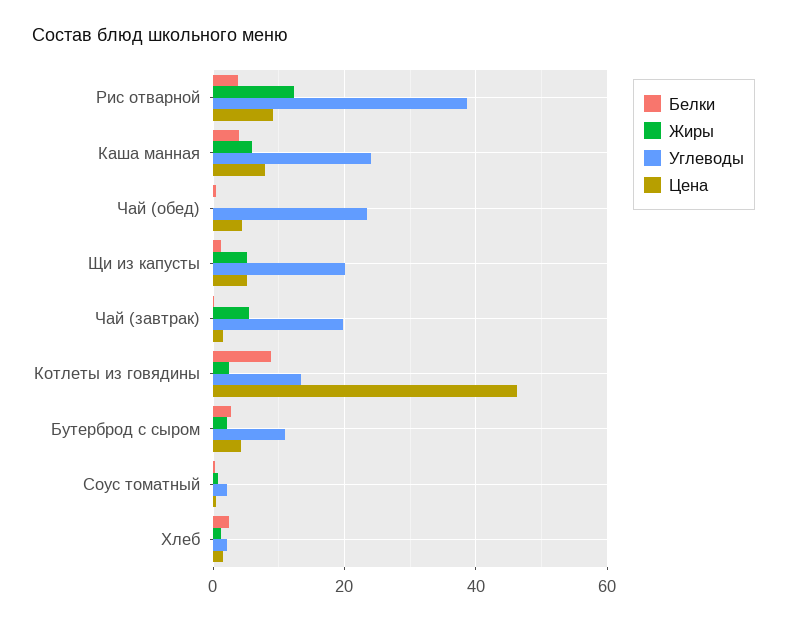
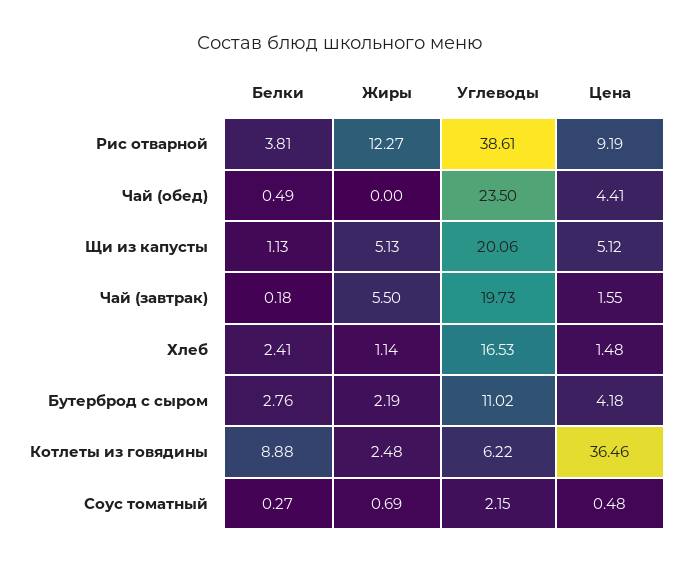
  {
    "Белки": {
      "Рис отварной": 3.81,
-     "Каша манная": 4,
      "Чай (обед)": 0.49,
      "Щи из капусты": 1.13,
      "Чай (завтрак)": 0.18,
      "Котлеты из говядины": 8.88,
      "Бутерброд с сыром": 2.76,
      "Соус томатный": 0.27,
      "Хлеб": 2.41
    },
    "Жиры": {
      "Рис отварной": 12.27,
-     "Каша манная": 6,
      "Чай (обед)": 0,
      "Щи из капусты": 5.13,
      "Чай (завтрак)": 5.5,
      "Котлеты из говядины": 2.48,
      "Бутерброд с сыром": 2.19,
      "Соус томатный": 0.69,
      "Хлеб": 1.14
    },
    "Углеводы": {
      "Рис отварной": 38.61,
-     "Каша манная": 24,
      "Чай (обед)": 23.5,
      "Щи из капусты": 20.06,
      "Чай (завтрак)": 19.73,
-     "Котлеты из говядины": 14,
+     "Котлеты из говядины": 6.22,
      "Бутерброд с сыром": 11.02,
      "Соус томатный": 2.15,
-     "Хлеб": 2
+     "Хлеб": 16.53
    },
    "Цена": {
      "Рис отварной": 9.19,
-     "Каша манная": 8,
      "Чай (обед)": 4.41,
      "Щи из капусты": 5.12,
      "Чай (завтрак)": 1.55,
-     "Котлеты из говядины": 46,
+     "Котлеты из говядины": 36.46,
      "Бутерброд с сыром": 4.18,
      "Соус томатный": 0.48,
      "Хлеб": 1.48
    }
  }

